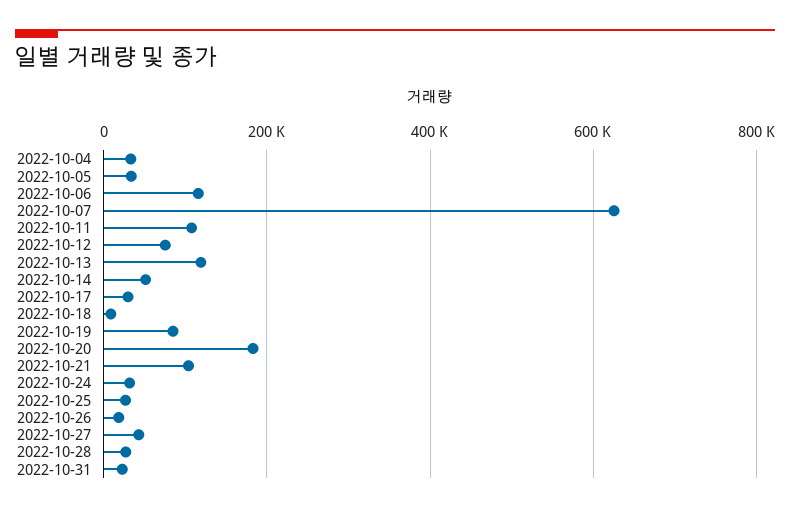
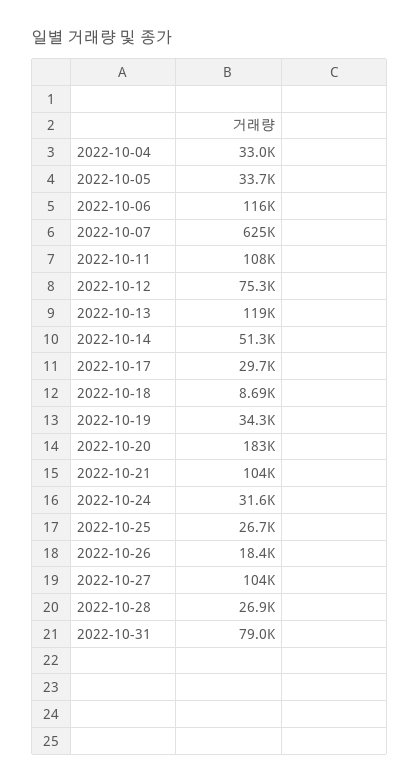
  {
    "2022-10-04": 33000,
    "2022-10-05": 33700,
    "2022-10-06": 116000,
    "2022-10-07": 625000,
    "2022-10-11": 108000,
    "2022-10-12": 75300,
    "2022-10-13": 119000,
    "2022-10-14": 51300,
    "2022-10-17": 29700,
    "2022-10-18": 8690,
-   "2022-10-19": 80000,
+   "2022-10-19": 34300,
    "2022-10-20": 183000,
    "2022-10-21": 104000,
    "2022-10-24": 31600,
    "2022-10-25": 26700,
    "2022-10-26": 18400,
-   "2022-10-27": 40000,
+   "2022-10-27": 104000,
    "2022-10-28": 26900,
-   "2022-10-31": 20000
+   "2022-10-31": 79000
  }

